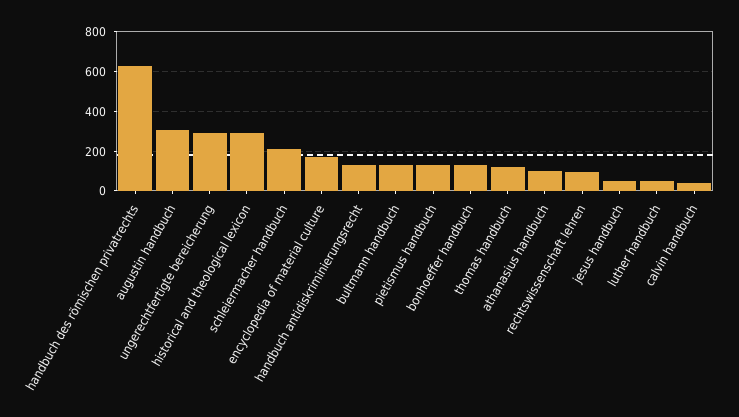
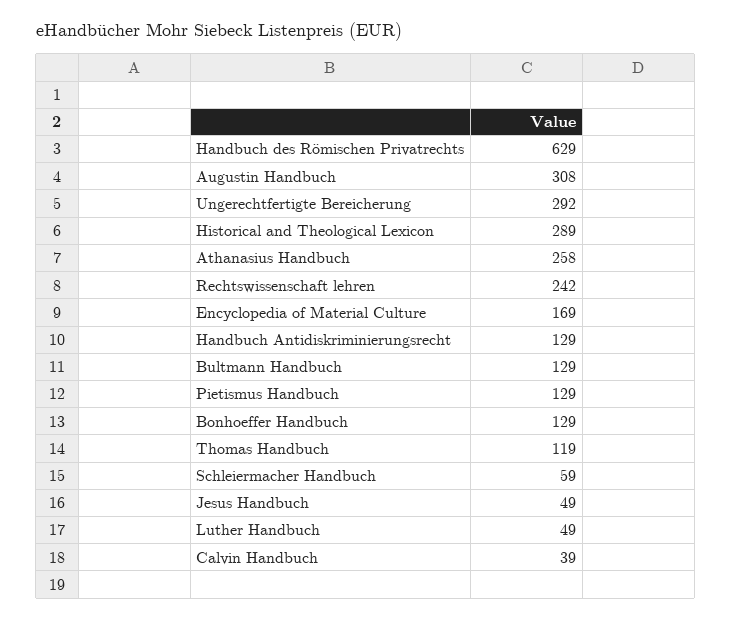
  {
    "handbuch des römischen privatrechts": 629,
    "augustin handbuch": 308,
    "ungerechtfertigte bereicherung": 292,
    "historical and theological lexicon": 289,
-   "schleiermacher handbuch": 200,
+   "schleiermacher handbuch": 59,
    "encyclopedia of material culture": 169,
    "handbuch antidiskriminierungsrecht": 129,
    "bultmann handbuch": 129,
    "pietismus handbuch": 129,
    "bonhoeffer handbuch": 129,
    "thomas handbuch": 119,
-   "athanasius handbuch": 100,
+   "athanasius handbuch": 258,
-   "rechtswissenschaft lehren": 100,
+   "rechtswissenschaft lehren": 242,
    "jesus handbuch": 49,
    "luther handbuch": 49,
    "calvin handbuch": 39
  }

